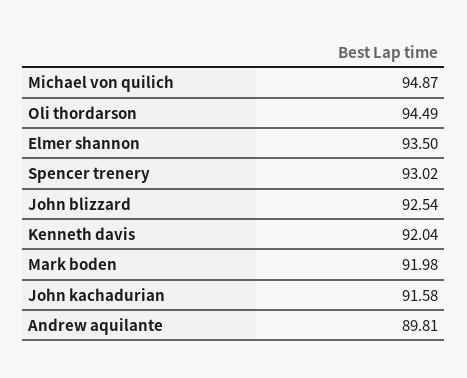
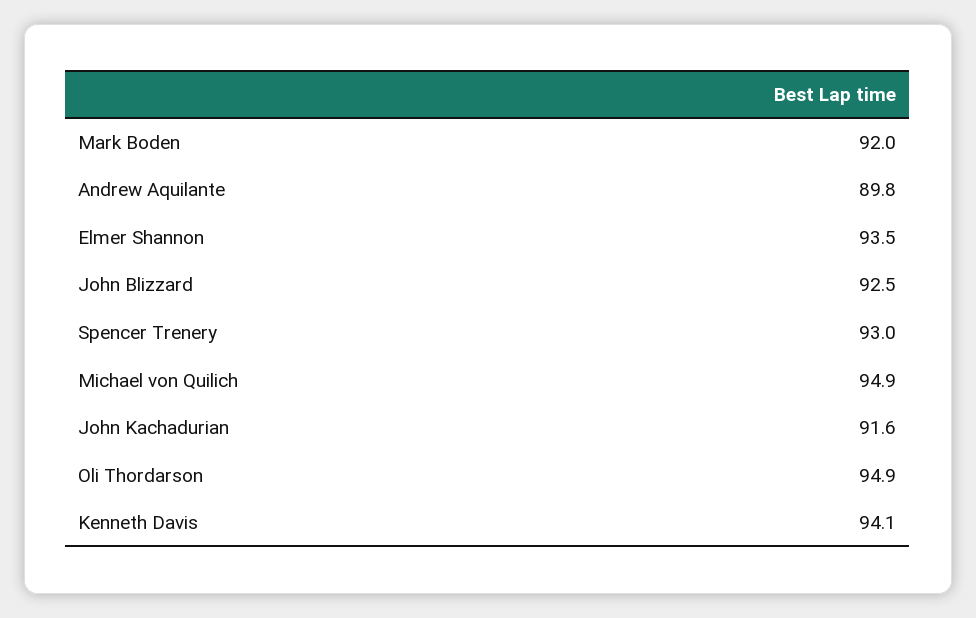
  {
    "Michael von quilich": 94.87,
-   "Oli thordarson": 94.49,
+   "Oli thordarson": 94.9,
    "Elmer shannon": 93.5,
    "Spencer trenery": 93.02,
    "John blizzard": 92.54,
-   "Kenneth davis": 92.04,
+   "Kenneth davis": 94.1,
    "Mark boden": 91.98,
    "John kachadurian": 91.58,
    "Andrew aquilante": 89.81
  }

